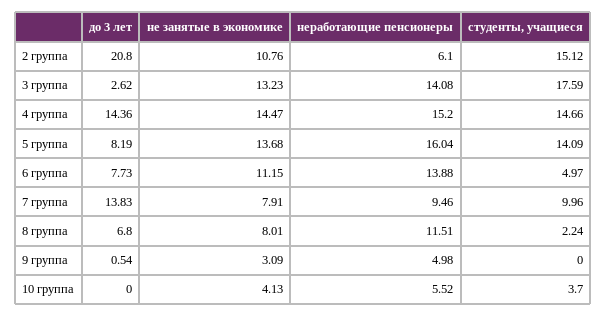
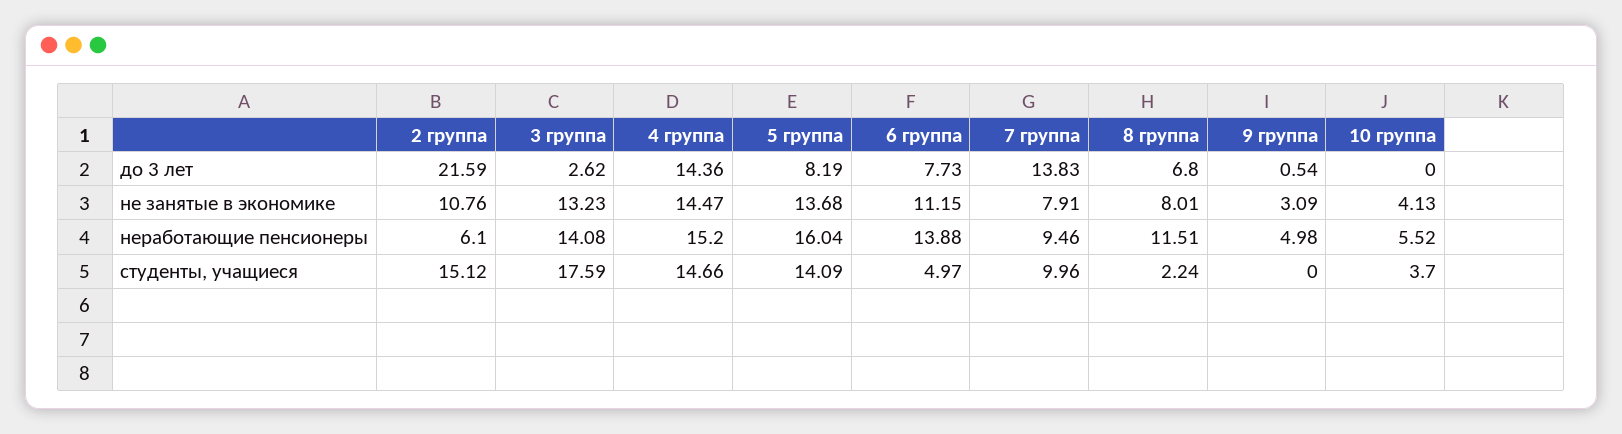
  {
    "до 3 лет": {
-     "2 группа": 20.8,
+     "2 группа": 21.59,
      "3 группа": 2.62,
      "4 группа": 14.36,
      "5 группа": 8.19,
      "6 группа": 7.73,
      "7 группа": 13.83,
      "8 группа": 6.8,
      "9 группа": 0.54,
      "10 группа": 0
    },
    "не занятые в экономике": {
      "2 группа": 10.76,
      "3 группа": 13.23,
      "4 группа": 14.47,
      "5 группа": 13.68,
      "6 группа": 11.15,
      "7 группа": 7.91,
      "8 группа": 8.01,
      "9 группа": 3.09,
      "10 группа": 4.13
    },
    "неработающие пенсионеры": {
      "2 группа": 6.1,
      "3 группа": 14.08,
      "4 группа": 15.2,
      "5 группа": 16.04,
      "6 группа": 13.88,
      "7 группа": 9.46,
      "8 группа": 11.51,
      "9 группа": 4.98,
      "10 группа": 5.52
    },
    "студенты, учащиеся": {
      "2 группа": 15.12,
      "3 группа": 17.59,
      "4 группа": 14.66,
      "5 группа": 14.09,
      "6 группа": 4.97,
      "7 группа": 9.96,
      "8 группа": 2.24,
      "9 группа": 0,
      "10 группа": 3.7
    }
  }

